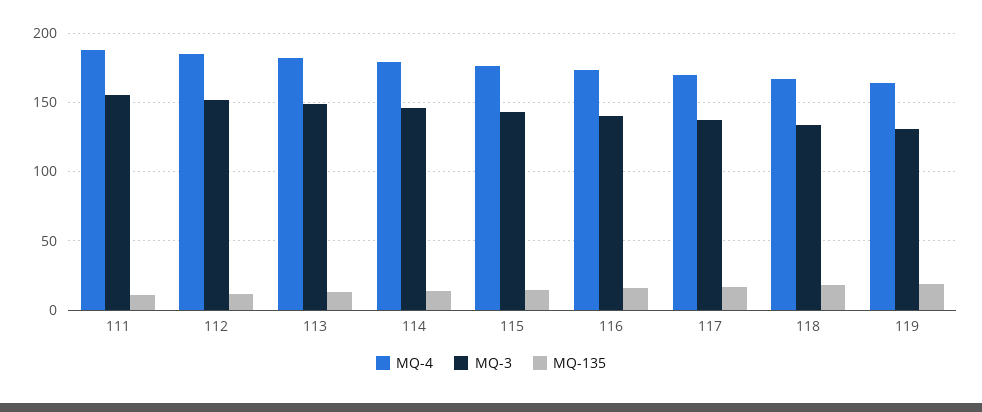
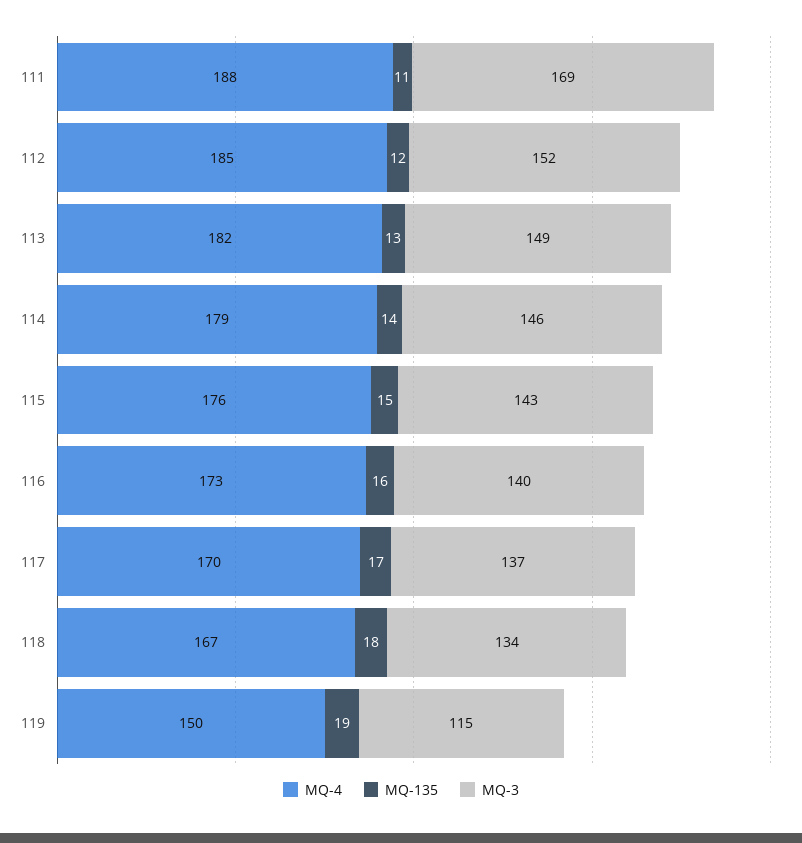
  {
    "MQ-4": {
      "111": 188,
      "112": 185,
      "113": 182,
      "114": 179,
      "115": 176,
      "116": 173,
      "117": 170,
      "118": 167,
-     "119": 165
+     "119": 150
    },
    "MQ-3": {
-     "111": 155,
+     "111": 169,
      "112": 152,
      "113": 149,
      "114": 146,
      "115": 143,
      "116": 140,
      "117": 137,
      "118": 134,
-     "119": 130
+     "119": 115
    },
    "MQ-135": {
      "111": 11,
      "112": 12,
      "113": 13,
      "114": 14,
      "115": 15,
      "116": 16,
      "117": 17,
      "118": 18,
      "119": 19
    }
  }

